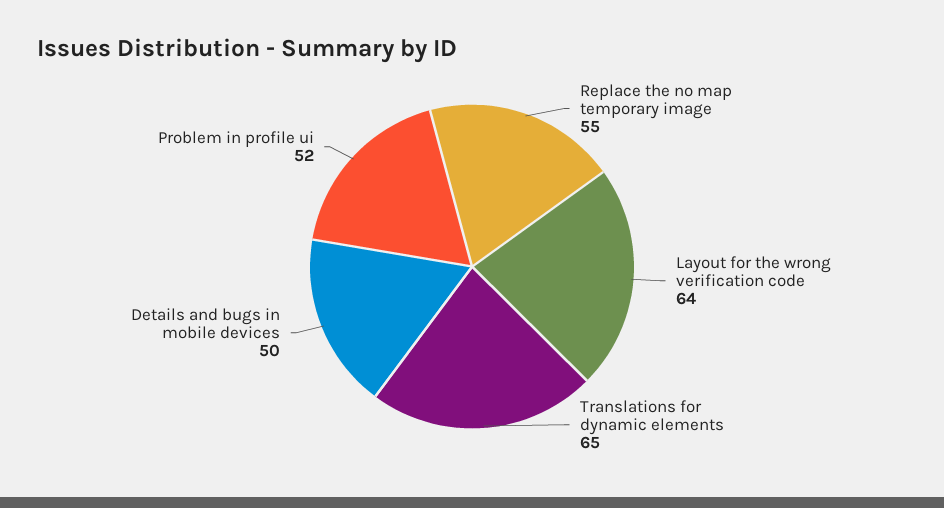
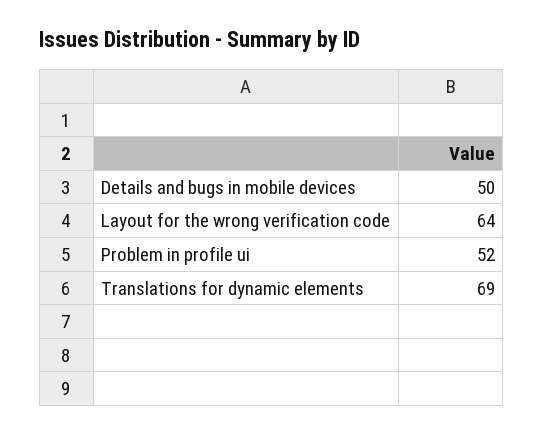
  {
-   "Replace the no map temporary image": 55,
    "Layout for the wrong verification code": 64,
-   "Translations for dynamic elements": 65,
+   "Translations for dynamic elements": 69,
    "Details and bugs in mobile devices": 50,
    "Problem in profile ui": 52
  }

